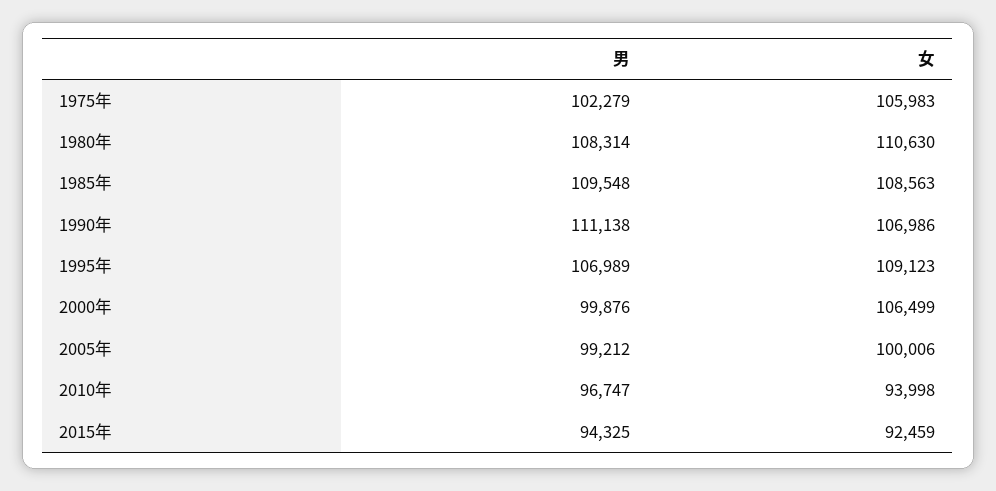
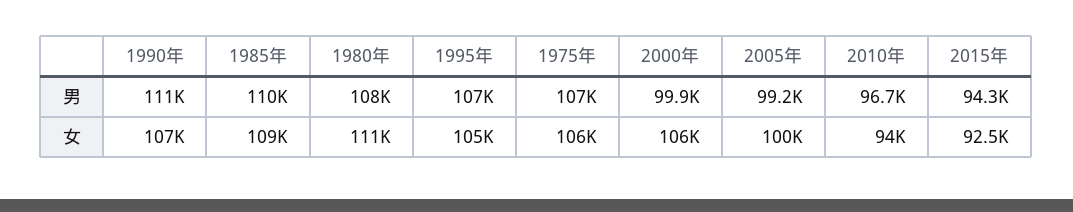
  {
    "男": {
-     "1975年": 102279,
+     "1975年": 107000,
      "1980年": 108314,
      "1985年": 109548,
      "1990年": 111138,
      "1995年": 106989,
      "2000年": 99876,
      "2005年": 99212,
      "2010年": 96747,
      "2015年": 94325
    },
    "女": {
      "1975年": 105983,
      "1980年": 110630,
      "1985年": 108563,
      "1990年": 106986,
-     "1995年": 109123,
+     "1995年": 105000,
      "2000年": 106499,
      "2005年": 100006,
      "2010年": 93998,
      "2015年": 92459
    }
  }

